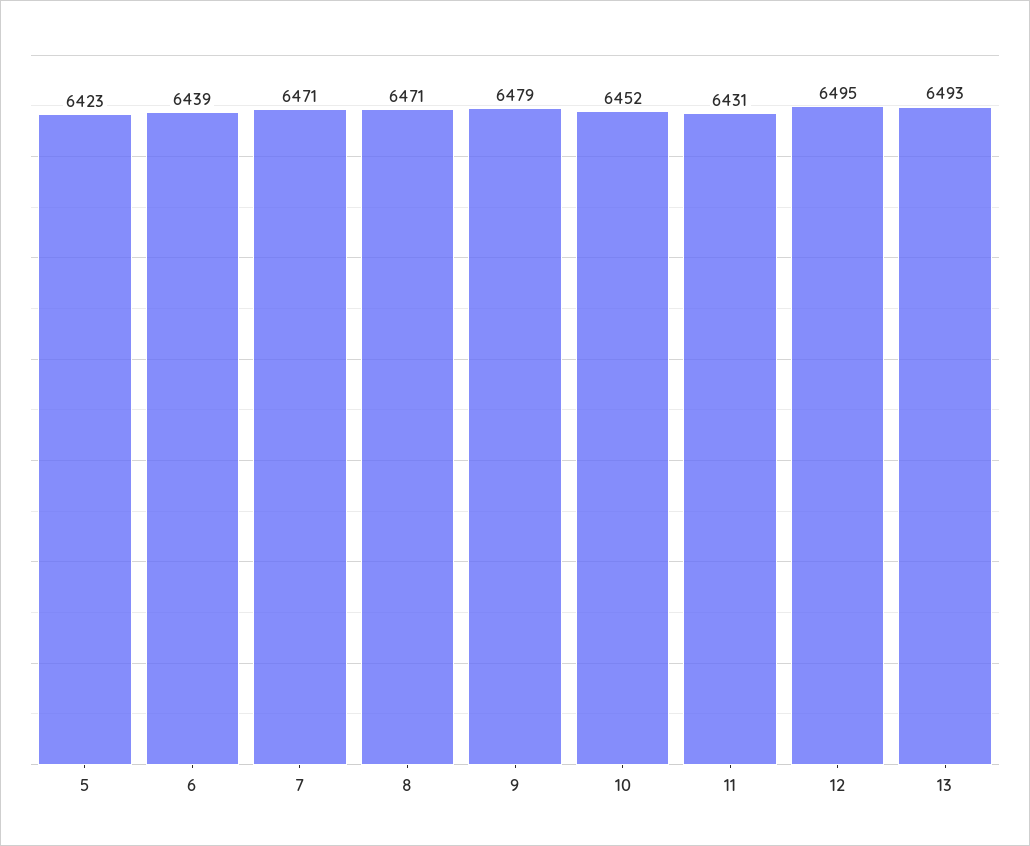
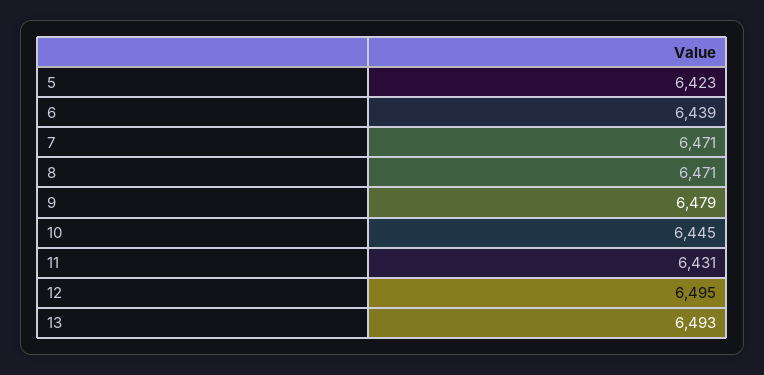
  {
    "5": 6423,
    "6": 6439,
    "7": 6471,
    "8": 6471,
    "9": 6479,
-   "10": 6452,
+   "10": 6445,
    "11": 6431,
    "12": 6495,
    "13": 6493
  }

